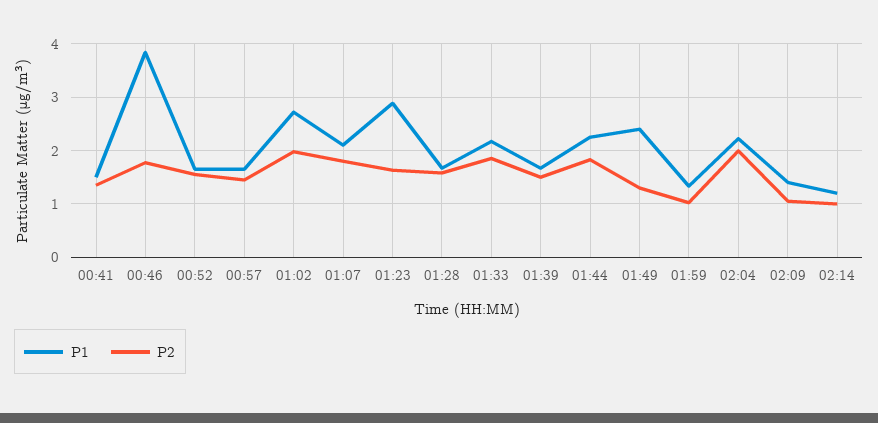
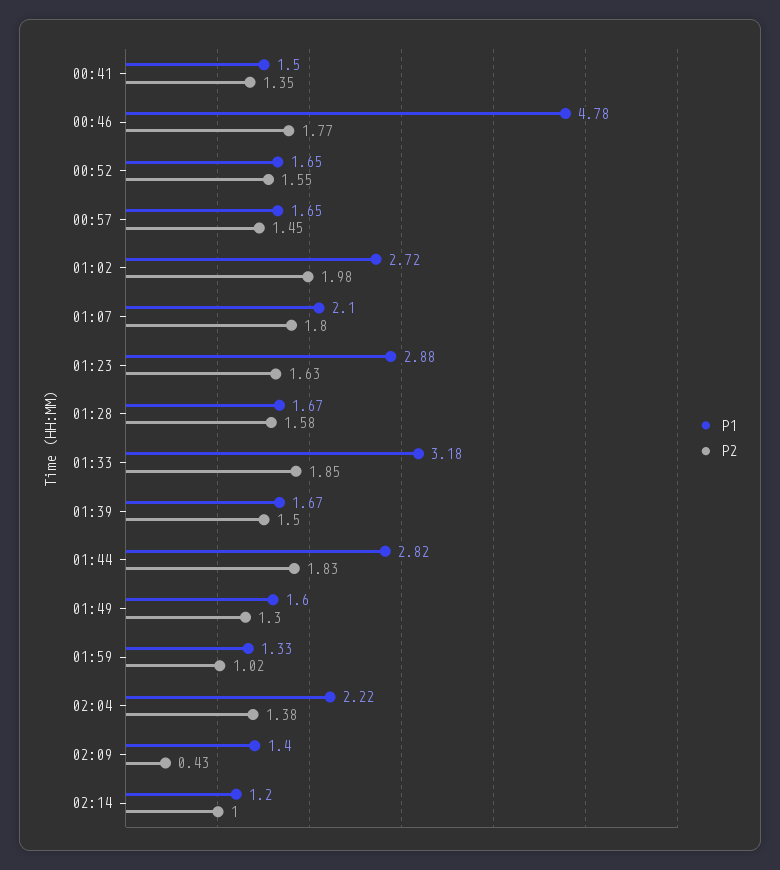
  {
    "P1": {
      "00:41": 1.5,
-     "00:46": 3.8,
+     "00:46": 4.78,
      "00:52": 1.65,
      "00:57": 1.65,
      "01:02": 2.72,
      "01:07": 2.1,
      "01:23": 2.88,
      "01:28": 1.67,
-     "01:33": 2.2,
+     "01:33": 3.18,
      "01:39": 1.67,
-     "01:44": 2.2,
+     "01:44": 2.82,
-     "01:49": 2.4,
+     "01:49": 1.6,
      "01:59": 1.33,
      "02:04": 2.22,
      "02:09": 1.4,
      "02:14": 1.2
    },
    "P2": {
      "00:41": 1.35,
      "00:46": 1.77,
      "00:52": 1.55,
      "00:57": 1.45,
      "01:02": 1.98,
      "01:07": 1.8,
      "01:23": 1.63,
      "01:28": 1.58,
      "01:33": 1.85,
      "01:39": 1.5,
      "01:44": 1.83,
      "01:49": 1.3,
      "01:59": 1.02,
-     "02:04": 2,
+     "02:04": 1.38,
-     "02:09": 1,
+     "02:09": 0.43,
      "02:14": 1
    }
  }

